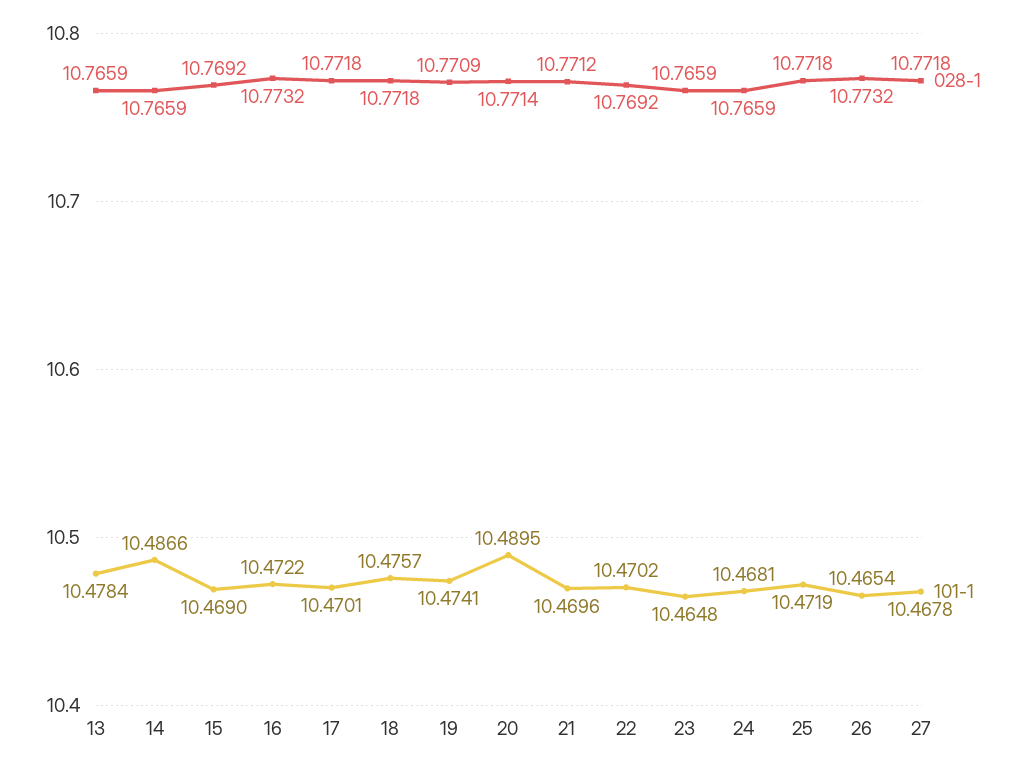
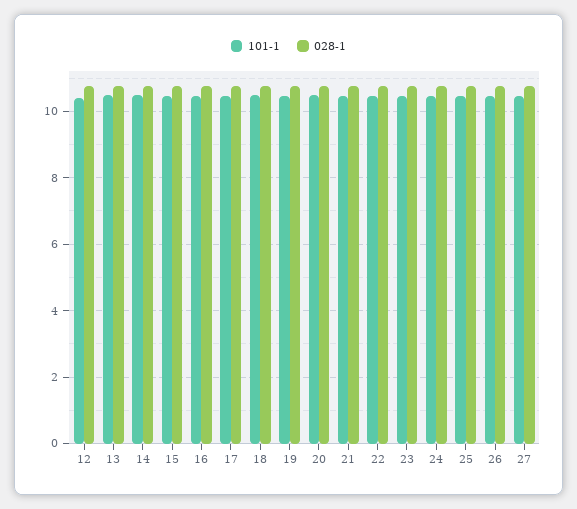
  {
    "028-1": {
      "13": 10.7659,
      "14": 10.7659,
      "15": 10.7692,
      "16": 10.7732,
      "17": 10.7718,
      "18": 10.7718,
      "19": 10.7709,
      "20": 10.7714,
      "21": 10.7712,
      "22": 10.7692,
      "23": 10.7659,
      "24": 10.7659,
      "25": 10.7718,
      "26": 10.7732,
-     "27": 10.7718
+     "27": 10.7718,
+     "12": 10.8
    },
    "101-1": {
      "13": 10.4784,
      "14": 10.4866,
      "15": 10.469,
      "16": 10.4722,
      "17": 10.4701,
      "18": 10.4757,
      "19": 10.4741,
      "20": 10.4895,
      "21": 10.4696,
      "22": 10.4702,
      "23": 10.4648,
      "24": 10.4681,
      "25": 10.4719,
      "26": 10.4654,
-     "27": 10.4678
+     "27": 10.4678,
+     "12": 10.4
    }
  }

